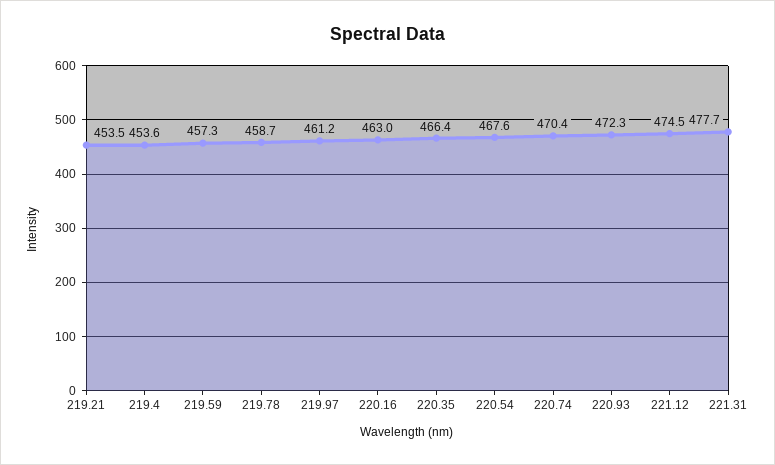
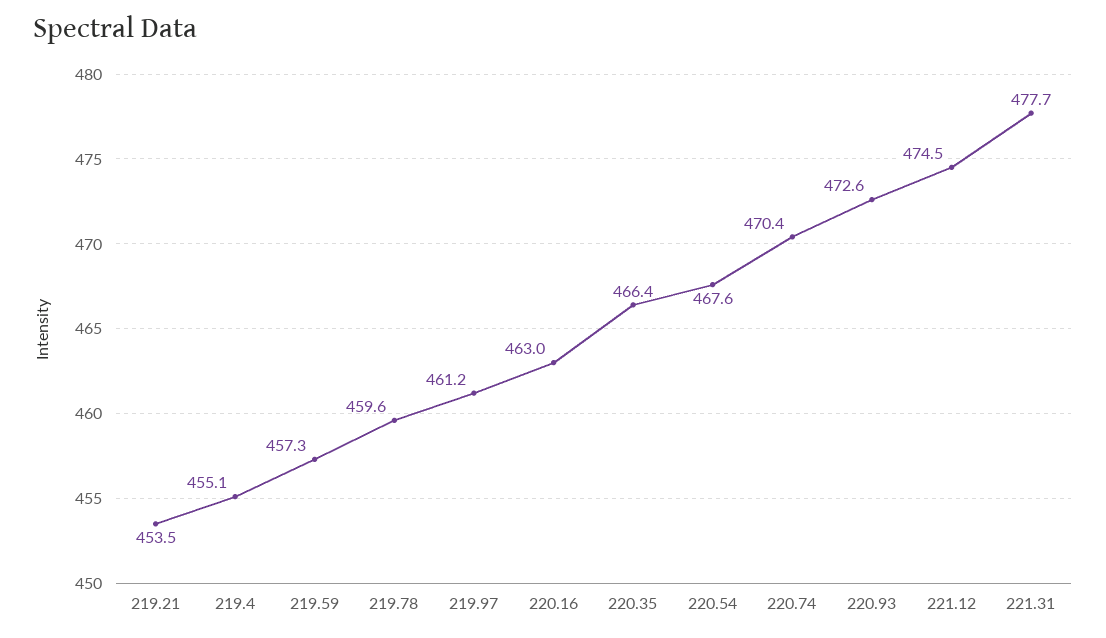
  {
    "219.21": 453.5,
-   "219.4": 453.6,
+   "219.4": 455.1,
    "219.59": 457.3,
-   "219.78": 458.7,
+   "219.78": 459.6,
    "219.97": 461.2,
    "220.16": 463,
    "220.35": 466.4,
    "220.54": 467.6,
    "220.74": 470.4,
-   "220.93": 472.3,
+   "220.93": 472.6,
    "221.12": 474.5,
    "221.31": 477.7
  }

